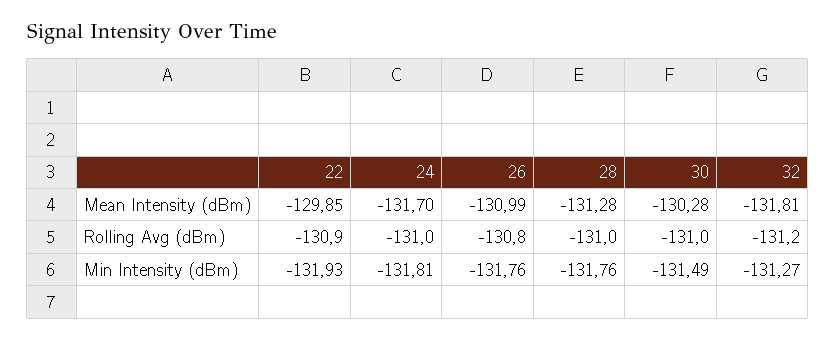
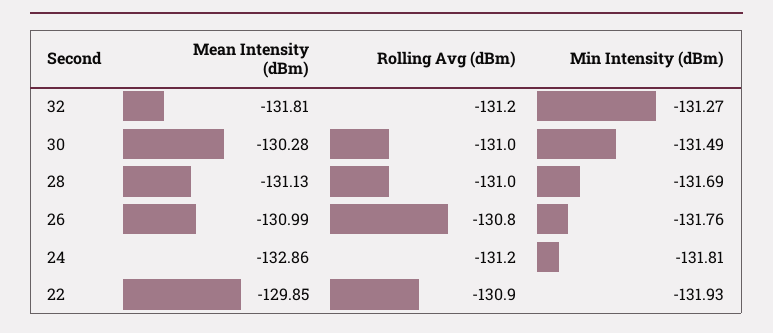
  {
    "22": {
      "Mean Intensity (dBm)": -129.85,
      "Rolling Avg (dBm)": -130.9,
      "Min Intensity (dBm)": -131.93
    },
    "24": {
-     "Mean Intensity (dBm)": -131.7,
+     "Mean Intensity (dBm)": -132.86,
-     "Rolling Avg (dBm)": -131,
+     "Rolling Avg (dBm)": -131.2,
      "Min Intensity (dBm)": -131.81
    },
    "26": {
      "Mean Intensity (dBm)": -130.99,
      "Rolling Avg (dBm)": -130.8,
      "Min Intensity (dBm)": -131.76
    },
    "28": {
-     "Mean Intensity (dBm)": -131.28,
+     "Mean Intensity (dBm)": -131.13,
      "Rolling Avg (dBm)": -131,
-     "Min Intensity (dBm)": -131.76
+     "Min Intensity (dBm)": -131.69
    },
    "30": {
      "Mean Intensity (dBm)": -130.28,
      "Rolling Avg (dBm)": -131,
      "Min Intensity (dBm)": -131.49
    },
    "32": {
      "Mean Intensity (dBm)": -131.81,
      "Rolling Avg (dBm)": -131.2,
      "Min Intensity (dBm)": -131.27
    }
  }

